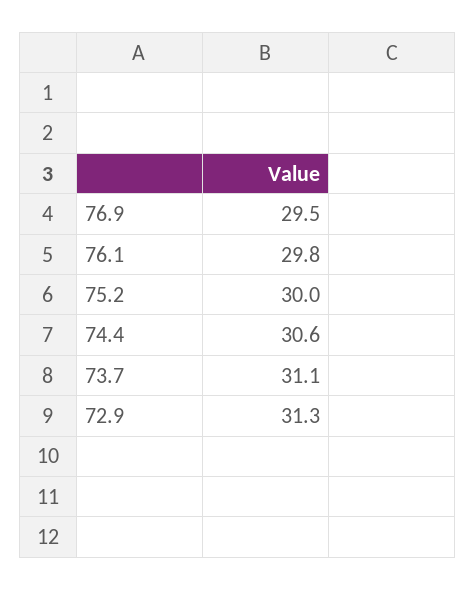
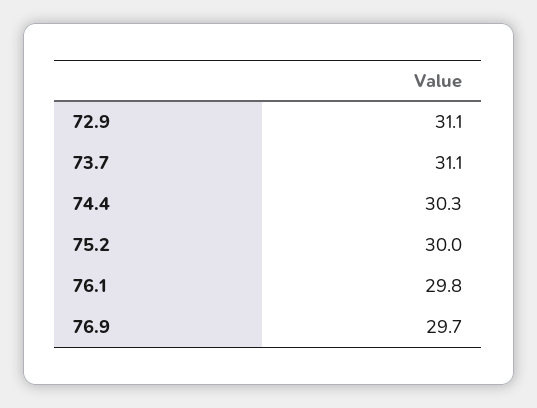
  {
-   "76.9": 29.5,
+   "76.9": 29.7,
    "76.1": 29.8,
    "75.2": 30,
-   "74.4": 30.6,
+   "74.4": 30.3,
    "73.7": 31.1,
-   "72.9": 31.3
+   "72.9": 31.1
  }

